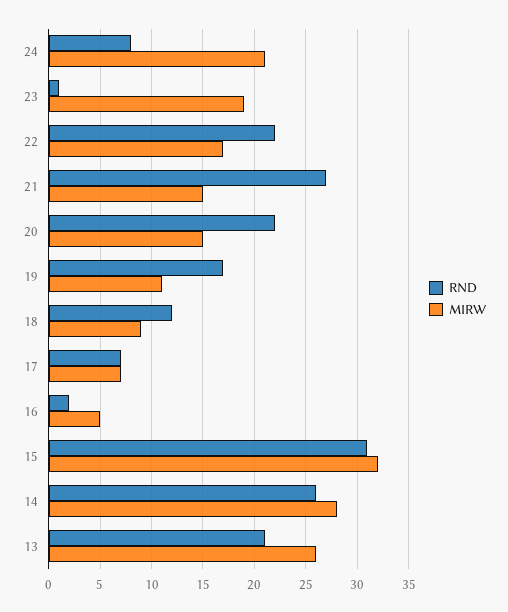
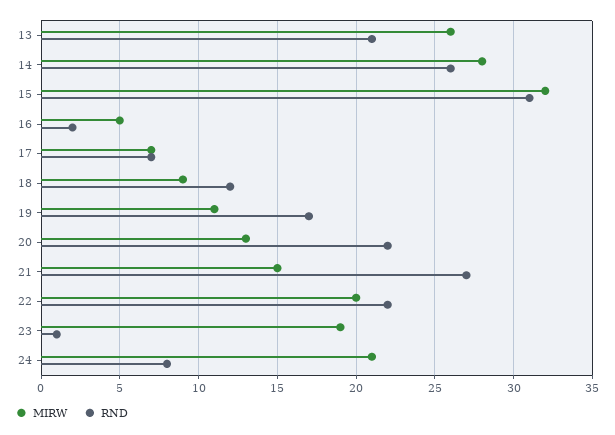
  {
    "RND": {
      "24": 8,
      "23": 1,
      "22": 22,
      "21": 27,
      "20": 22,
      "19": 17,
      "18": 12,
      "17": 7,
      "16": 2,
      "15": 31,
      "14": 26,
      "13": 21
    },
    "MIRW": {
      "24": 21,
      "23": 19,
-     "22": 17,
+     "22": 20,
      "21": 15,
-     "20": 15,
+     "20": 13,
      "19": 11,
      "18": 9,
      "17": 7,
      "16": 5,
      "15": 32,
      "14": 28,
      "13": 26
    }
  }

